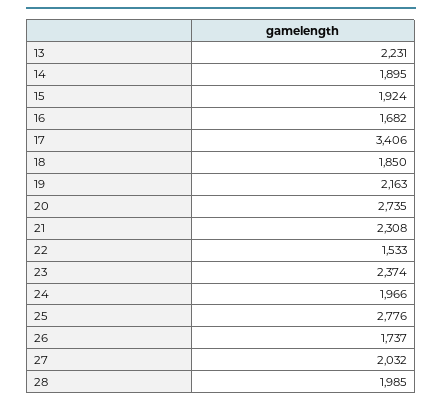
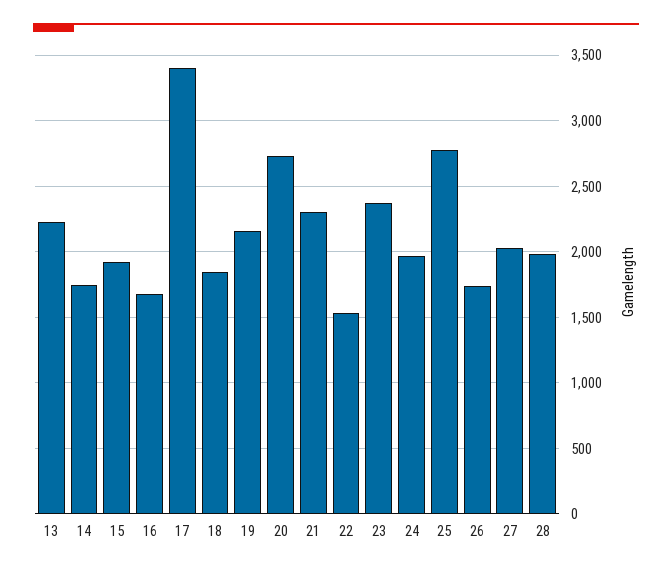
  {
    "13": 2231,
-   "14": 1895,
+   "14": 1750,
    "15": 1924,
    "16": 1682,
    "17": 3406,
    "18": 1850,
    "19": 2163,
    "20": 2735,
    "21": 2308,
    "22": 1533,
    "23": 2374,
    "24": 1966,
    "25": 2776,
    "26": 1737,
    "27": 2032,
    "28": 1985
  }

